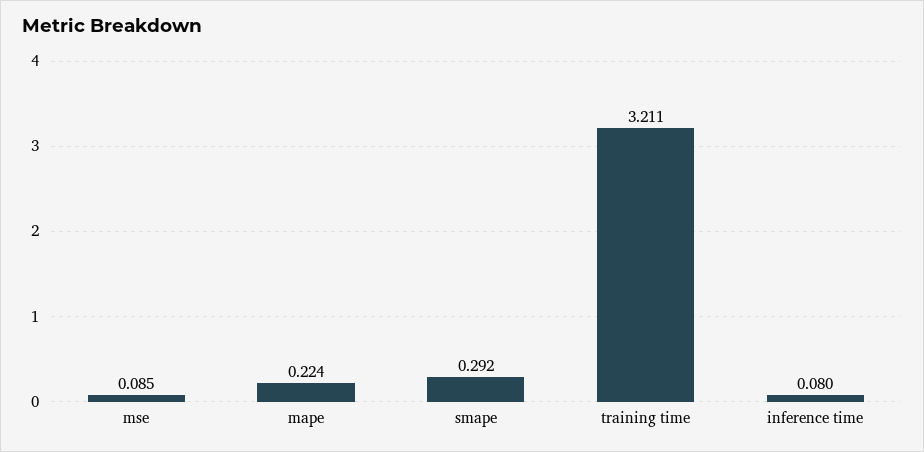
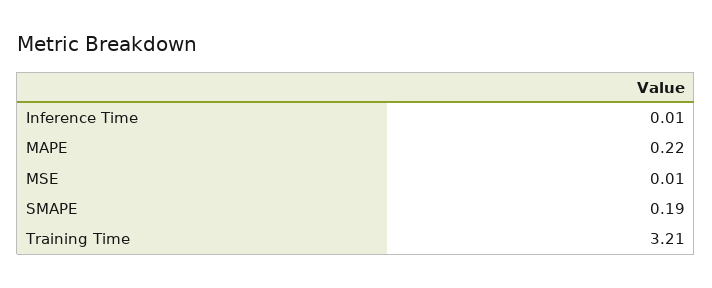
  {
-   "mse": 0.085,
+   "mse": 0.01,
    "mape": 0.224,
-   "smape": 0.292,
+   "smape": 0.19,
    "training time": 3.211,
-   "inference time": 0.08
+   "inference time": 0.01
  }

